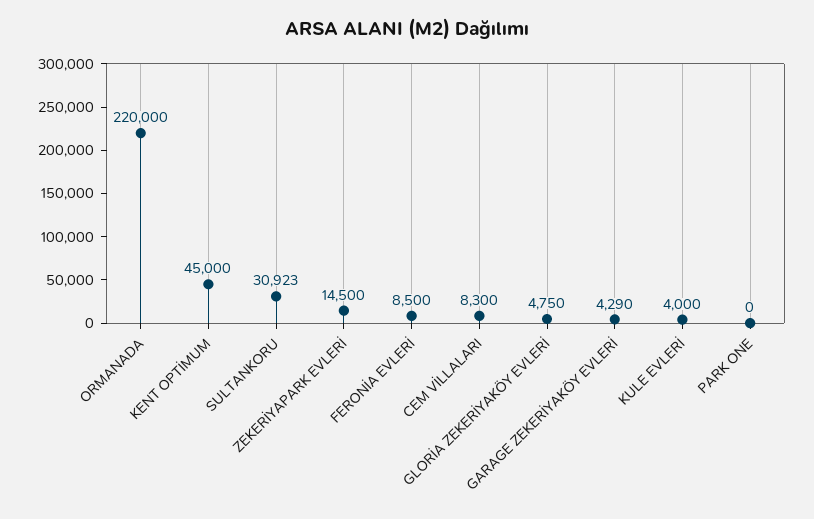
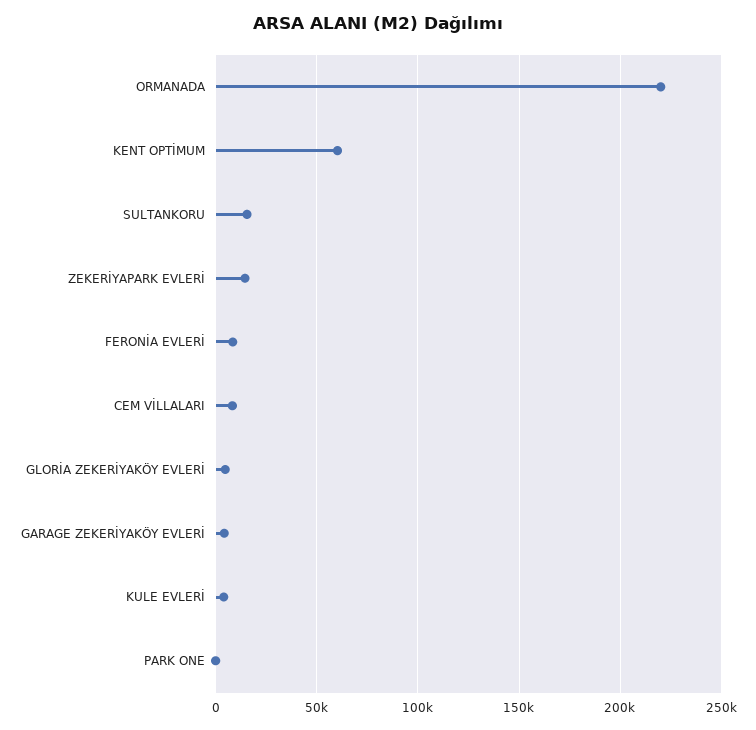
  {
    "ORMANADA": 220000,
-   "KENT OPTİMUM": 45000,
+   "KENT OPTİMUM": 60000,
-   "SULTANKORU": 30923,
+   "SULTANKORU": 15000,
    "ZEKERİYAPARK EVLERİ": 14500,
    "FERONİA EVLERİ": 8500,
    "CEM VİLLALARI": 8300,
    "GLORİA ZEKERİYAKÖY EVLERİ": 4750,
    "GARAGE ZEKERİYAKÖY EVLERİ": 4290,
    "KULE EVLERİ": 4000,
    "PARK ONE": 0
  }

